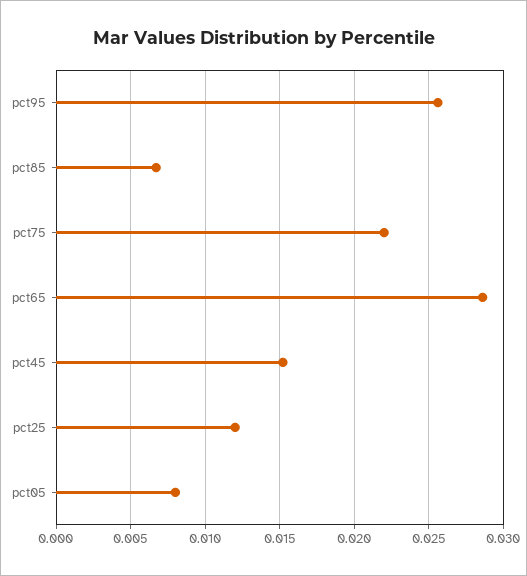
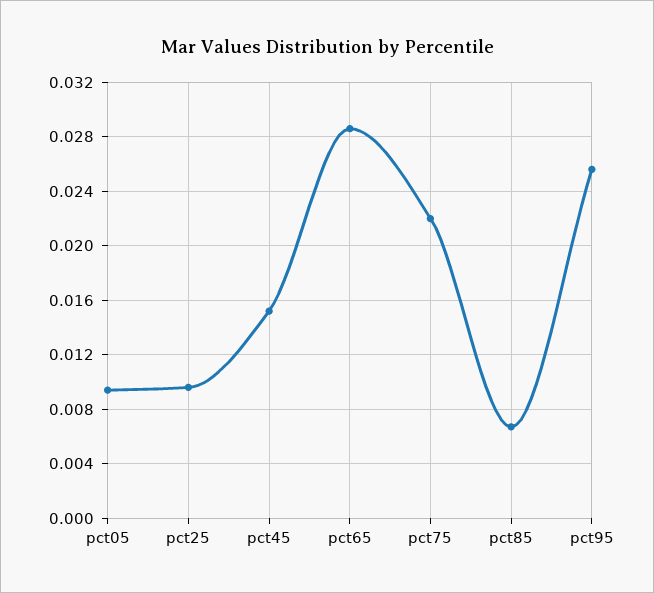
  {
    "pct95": 0.0255,
    "pct85": 0.0065,
    "pct75": 0.022,
    "pct65": 0.0285,
    "pct45": 0.015,
-   "pct25": 0.012,
+   "pct25": 0.0095,
-   "pct05": 0.008
+   "pct05": 0.0095
  }

